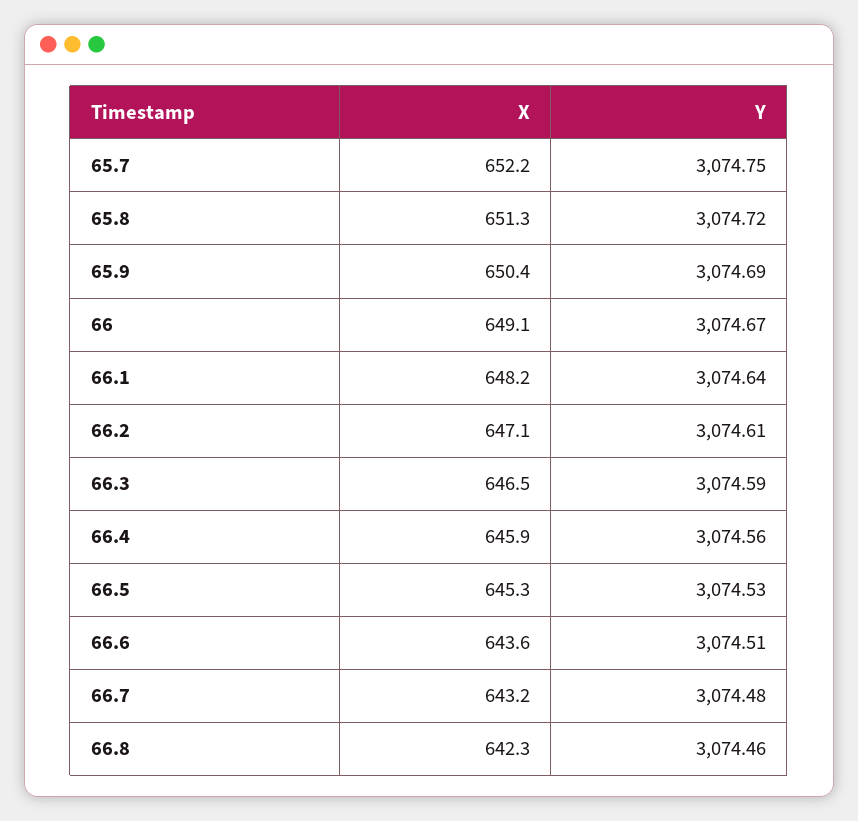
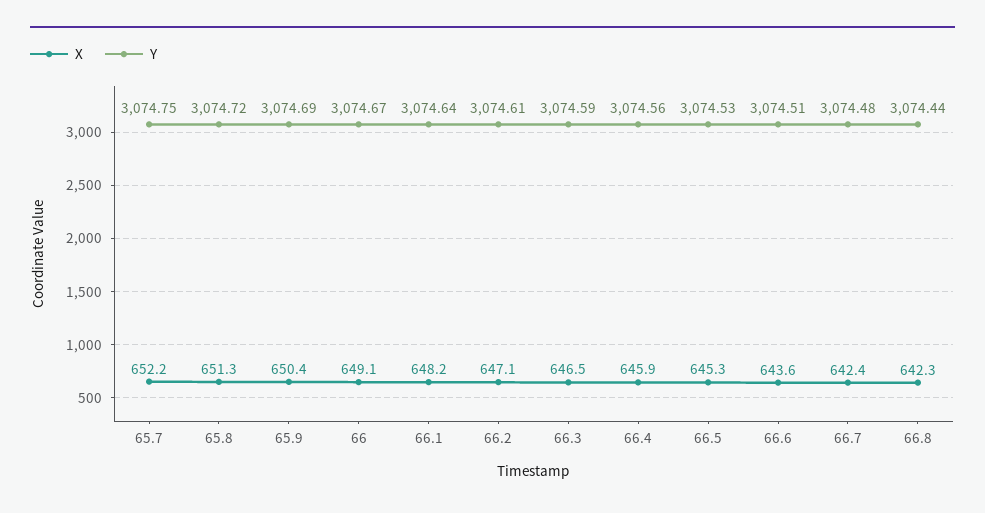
  {
    "X": {
      "65.7": 652.2,
      "65.8": 651.3,
      "65.9": 650.4,
      "66": 649.1,
      "66.1": 648.2,
      "66.2": 647.1,
      "66.3": 646.5,
      "66.4": 645.9,
      "66.5": 645.3,
      "66.6": 643.6,
-     "66.7": 643.2,
+     "66.7": 642.4,
      "66.8": 642.3
    },
    "Y": {
      "65.7": 3074.75,
      "65.8": 3074.72,
      "65.9": 3074.69,
      "66": 3074.67,
      "66.1": 3074.64,
      "66.2": 3074.61,
      "66.3": 3074.59,
      "66.4": 3074.56,
      "66.5": 3074.53,
      "66.6": 3074.51,
      "66.7": 3074.48,
-     "66.8": 3074.46
+     "66.8": 3074.44
    }
  }

